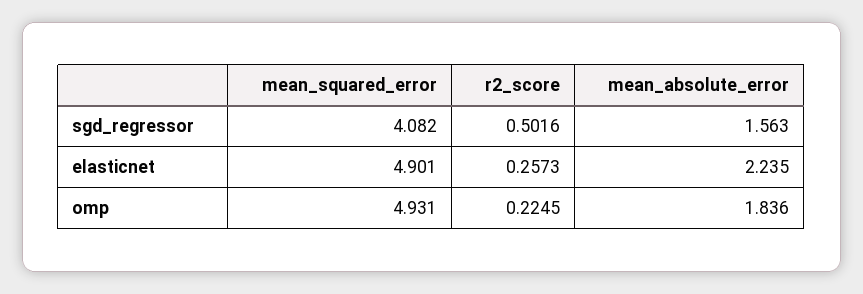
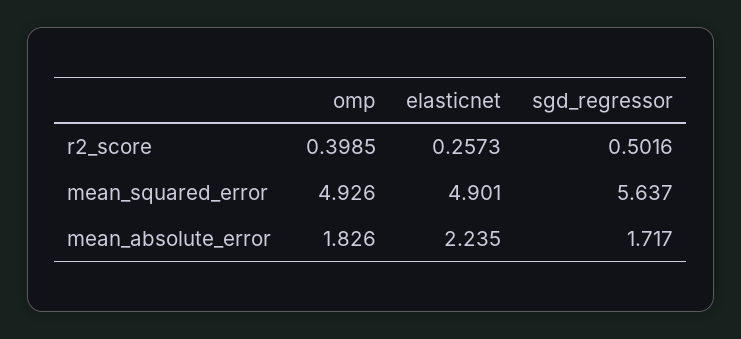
  {
    "mean_squared_error": {
-     "sgd_regressor": 4.082,
+     "sgd_regressor": 5.637,
      "elasticnet": 4.901,
-     "omp": 4.931
+     "omp": 4.926
    },
    "r2_score": {
      "sgd_regressor": 0.5016,
      "elasticnet": 0.2573,
-     "omp": 0.2245
+     "omp": 0.3985
    },
    "mean_absolute_error": {
-     "sgd_regressor": 1.563,
+     "sgd_regressor": 1.717,
      "elasticnet": 2.235,
-     "omp": 1.836
+     "omp": 1.826
    }
  }

